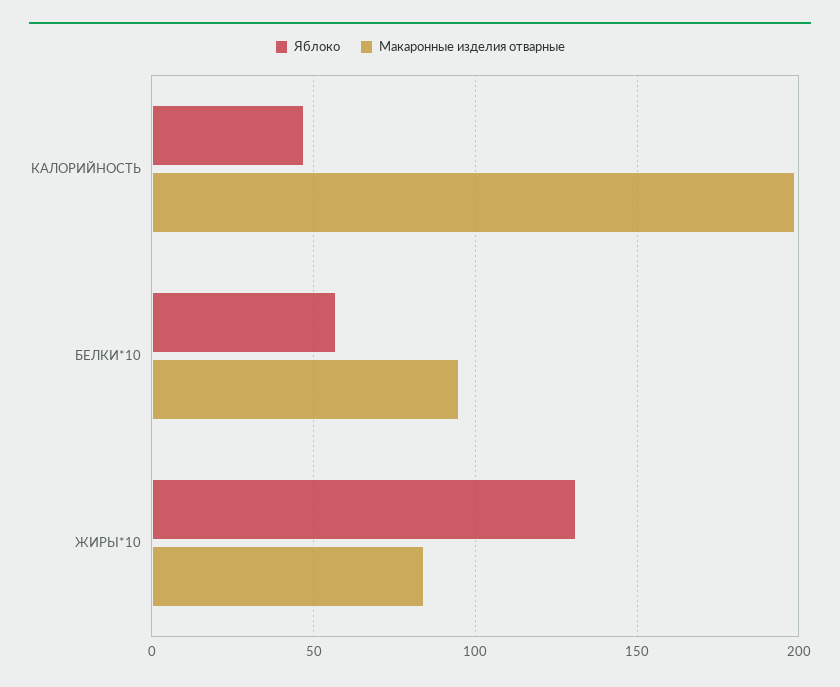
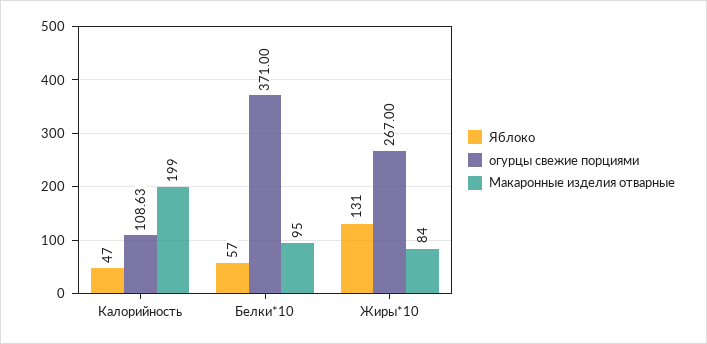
  {
    "Яблоко": {
      "КАЛОРИЙНОСТЬ": 47,
      "БЕЛКИ*10": 57,
      "ЖИРЫ*10": 131
    },
    "Макаронные изделия отварные": {
      "КАЛОРИЙНОСТЬ": 199,
      "БЕЛКИ*10": 95,
      "ЖИРЫ*10": 84
-   }
+   },
+   "огурцы свежие порциями": {
+     "КАЛОРИЙНОСТЬ": 108.63,
+     "БЕЛКИ*10": 371,
+     "ЖИРЫ*10": 267
+   }
  }

